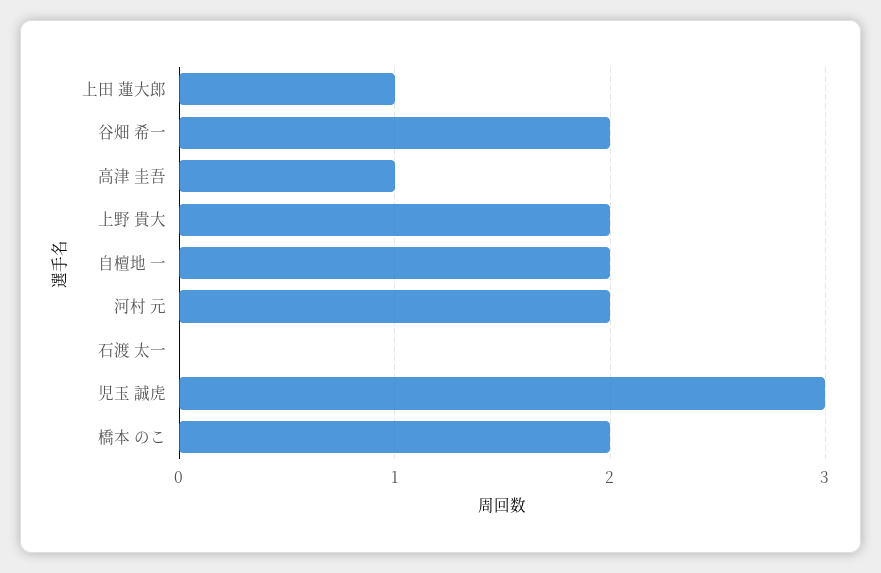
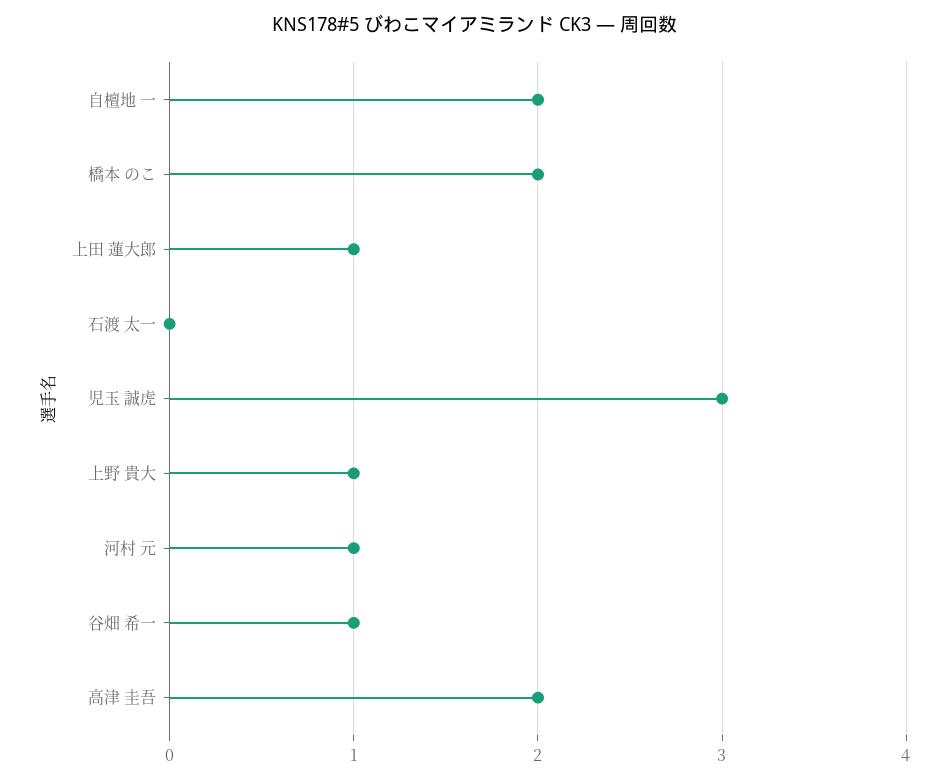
  {
    "上田 蓮大郎": 1,
-   "谷畑 希一": 2,
+   "谷畑 希一": 1,
-   "高津 圭吾": 1,
+   "高津 圭吾": 2,
-   "上野 貴大": 2,
+   "上野 貴大": 1,
    "自檀地 一": 2,
-   "河村 元": 2,
+   "河村 元": 1,
    "石渡 太一": 0,
    "児玉 誠虎": 3,
    "橋本 のこ": 2
  }

